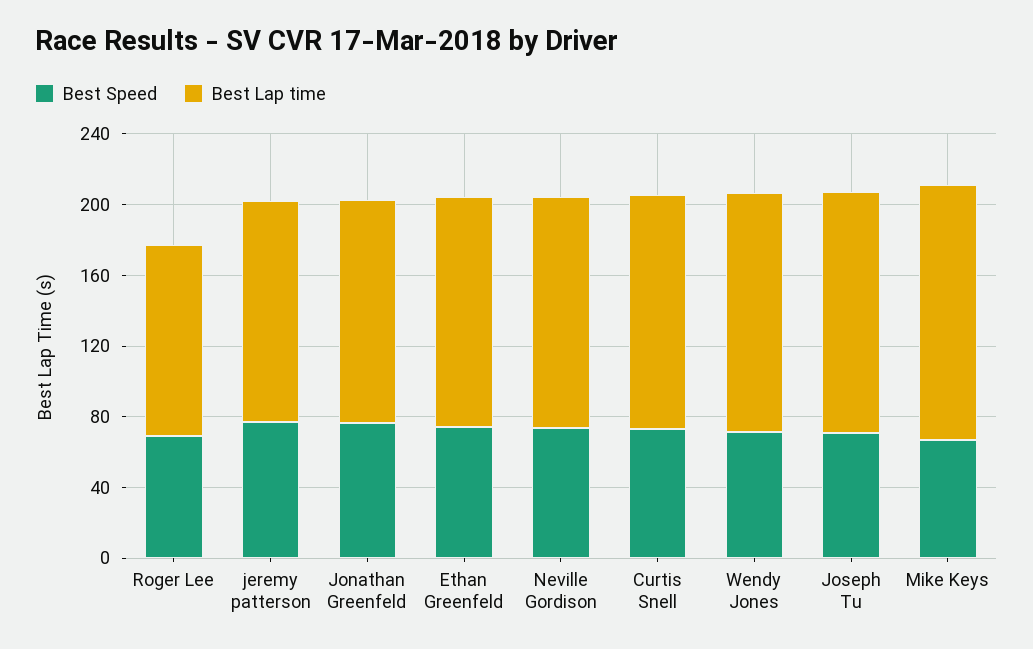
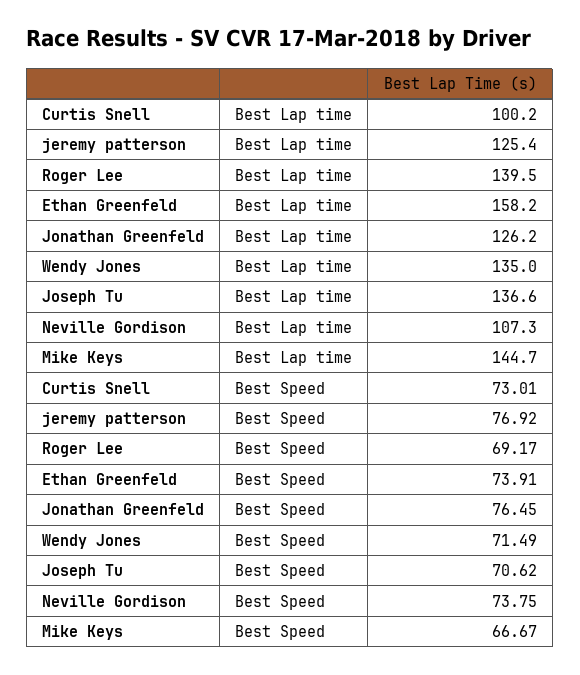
  {
    "Best Speed": {
      "Roger Lee": 69.17,
      "jeremy patterson": 76.92,
      "Jonathan Greenfeld": 76.45,
      "Ethan Greenfeld": 73.91,
      "Neville Gordison": 73.75,
      "Curtis Snell": 73.01,
      "Wendy Jones": 71.49,
      "Joseph Tu": 70.62,
      "Mike Keys": 66.67
    },
    "Best Lap time": {
-     "Roger Lee": 110,
+     "Roger Lee": 139.5,
      "jeremy patterson": 125.4,
      "Jonathan Greenfeld": 126.2,
-     "Ethan Greenfeld": 130,
+     "Ethan Greenfeld": 158.2,
-     "Neville Gordison": 130,
+     "Neville Gordison": 107.3,
-     "Curtis Snell": 130,
+     "Curtis Snell": 100.2,
      "Wendy Jones": 135,
      "Joseph Tu": 136.6,
      "Mike Keys": 144.7
    }
  }

